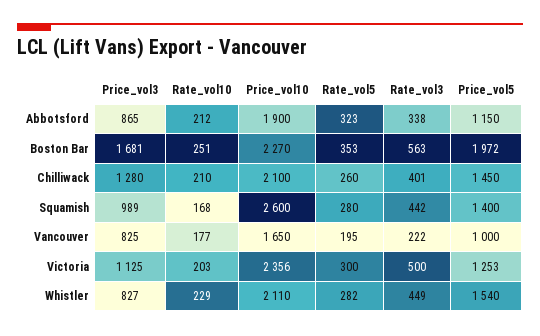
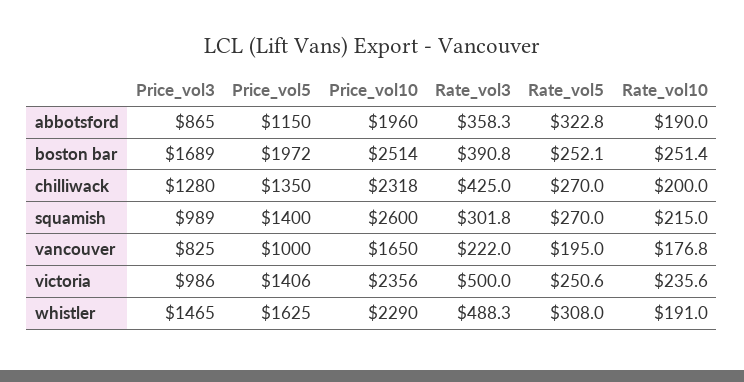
  {
    "Price_vol3": {
      "Abbotsford": 865,
-     "Boston Bar": 1681,
+     "Boston Bar": 1689,
      "Chilliwack": 1280,
      "Squamish": 989,
      "Vancouver": 825,
-     "Victoria": 1125,
+     "Victoria": 986,
-     "Whistler": 827
+     "Whistler": 1465
    },
    "Rate_vol10": {
-     "Abbotsford": 212,
+     "Abbotsford": 190,
      "Boston Bar": 251.4,
-     "Chilliwack": 210,
+     "Chilliwack": 200,
-     "Squamish": 168,
+     "Squamish": 215,
      "Vancouver": 176.8,
-     "Victoria": 203,
+     "Victoria": 235.6,
-     "Whistler": 229
+     "Whistler": 191
    },
    "Price_vol10": {
-     "Abbotsford": 1900,
+     "Abbotsford": 1960,
-     "Boston Bar": 2270,
+     "Boston Bar": 2514,
-     "Chilliwack": 2100,
+     "Chilliwack": 2318,
      "Squamish": 2600,
      "Vancouver": 1650,
      "Victoria": 2356,
-     "Whistler": 2110
+     "Whistler": 2290
    },
    "Rate_vol5": {
      "Abbotsford": 322.8,
-     "Boston Bar": 353,
+     "Boston Bar": 252.1,
-     "Chilliwack": 260,
+     "Chilliwack": 270,
-     "Squamish": 280,
+     "Squamish": 270,
      "Vancouver": 195,
-     "Victoria": 300,
+     "Victoria": 250.6,
-     "Whistler": 282
+     "Whistler": 308
    },
    "Rate_vol3": {
-     "Abbotsford": 338,
+     "Abbotsford": 358.3,
-     "Boston Bar": 563,
+     "Boston Bar": 390.8,
-     "Chilliwack": 401,
+     "Chilliwack": 425,
-     "Squamish": 442,
+     "Squamish": 301.8,
      "Vancouver": 222,
      "Victoria": 500,
-     "Whistler": 449
+     "Whistler": 488.3
    },
    "Price_vol5": {
      "Abbotsford": 1150,
      "Boston Bar": 1972,
-     "Chilliwack": 1450,
+     "Chilliwack": 1350,
      "Squamish": 1400,
      "Vancouver": 1000,
-     "Victoria": 1253,
+     "Victoria": 1406,
-     "Whistler": 1540
+     "Whistler": 1625
    }
  }

